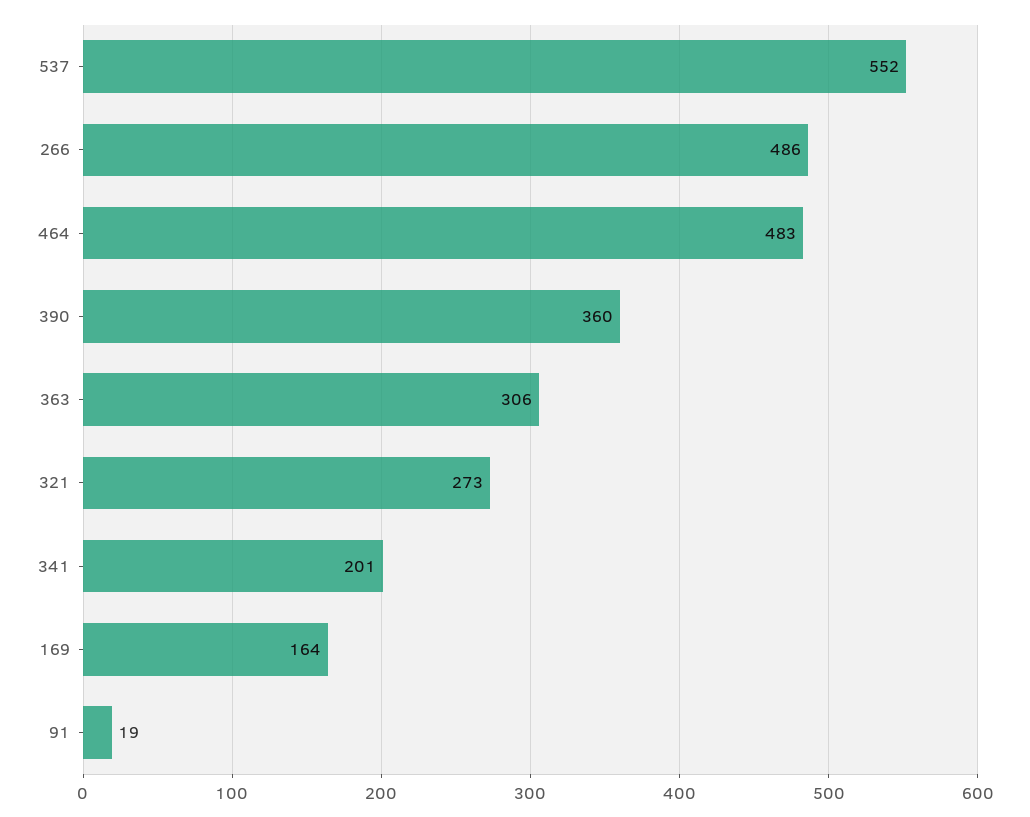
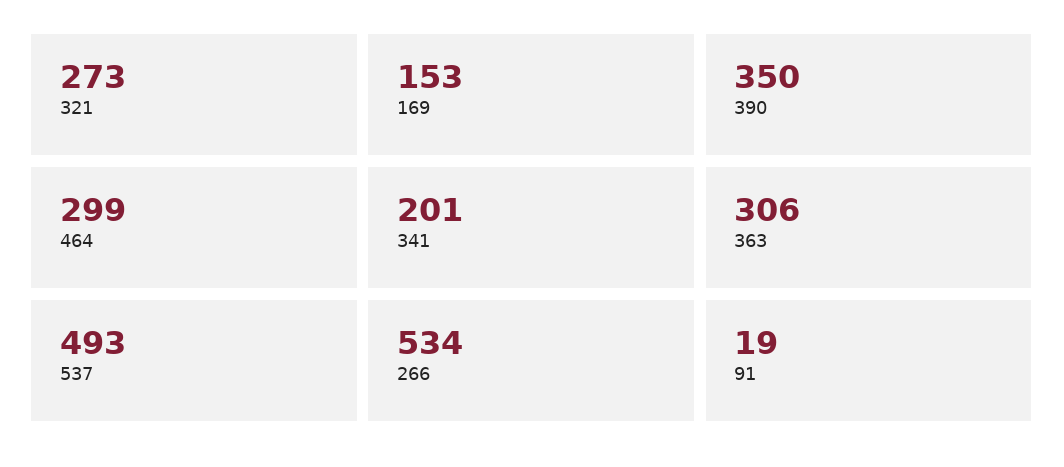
  {
-   "537": 552,
+   "537": 493,
-   "266": 486,
+   "266": 534,
-   "464": 483,
+   "464": 299,
-   "390": 360,
+   "390": 350,
    "363": 306,
    "321": 273,
    "341": 201,
-   "169": 164,
+   "169": 153,
    "91": 19
  }

